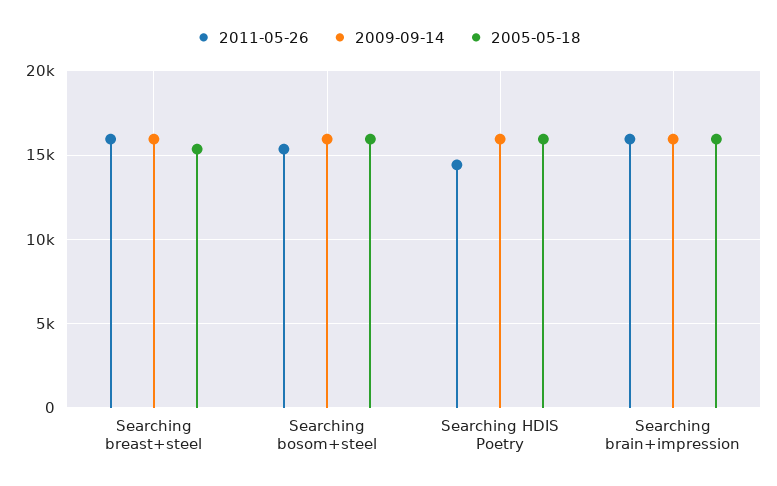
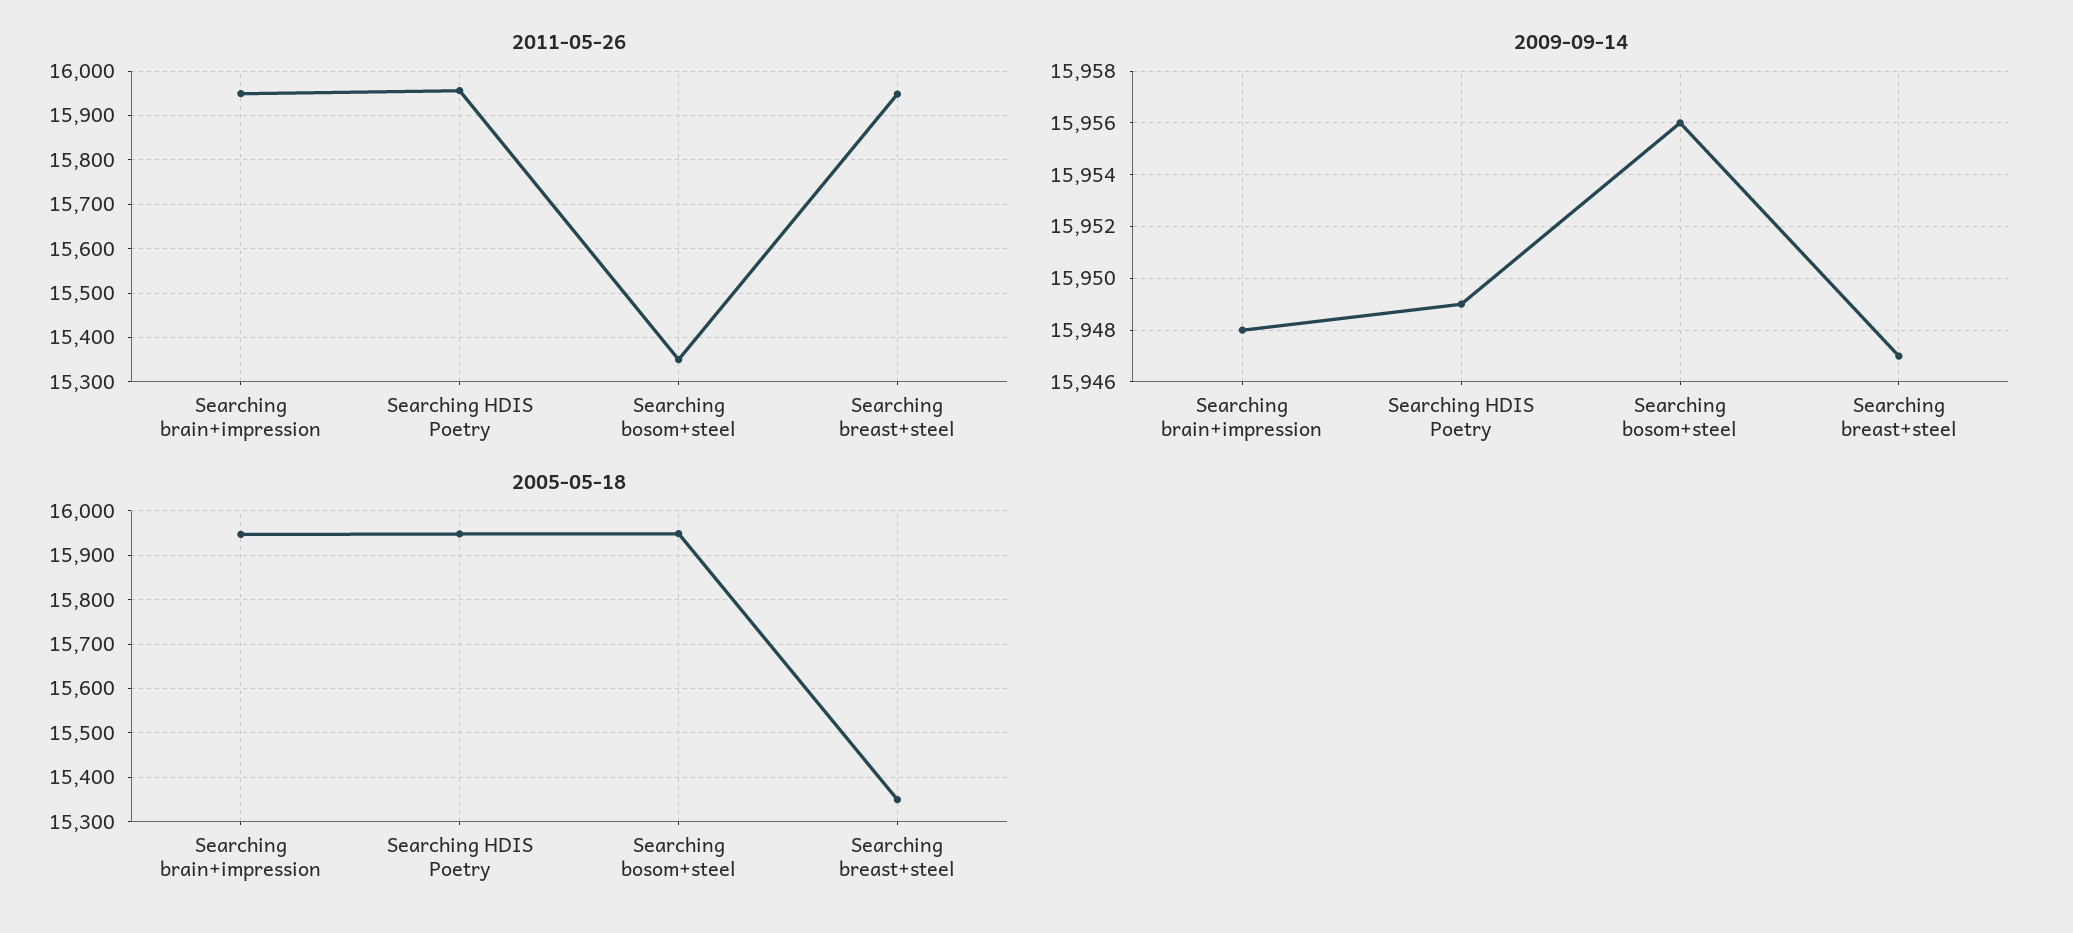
  {
    "2011-05-26": {
      "Searching breast+steel": 15940,
      "Searching bosom+steel": 15360,
-     "Searching HDIS Poetry": 14500,
+     "Searching HDIS Poetry": 15960,
      "Searching brain+impression": 15940
    },
    "2009-09-14": {
      "Searching breast+steel": 15947,
      "Searching bosom+steel": 15956,
      "Searching HDIS Poetry": 15949,
      "Searching brain+impression": 15948
    },
    "2005-05-18": {
      "Searching breast+steel": 15360,
      "Searching bosom+steel": 15940,
      "Searching HDIS Poetry": 15940,
      "Searching brain+impression": 15940
    }
  }

